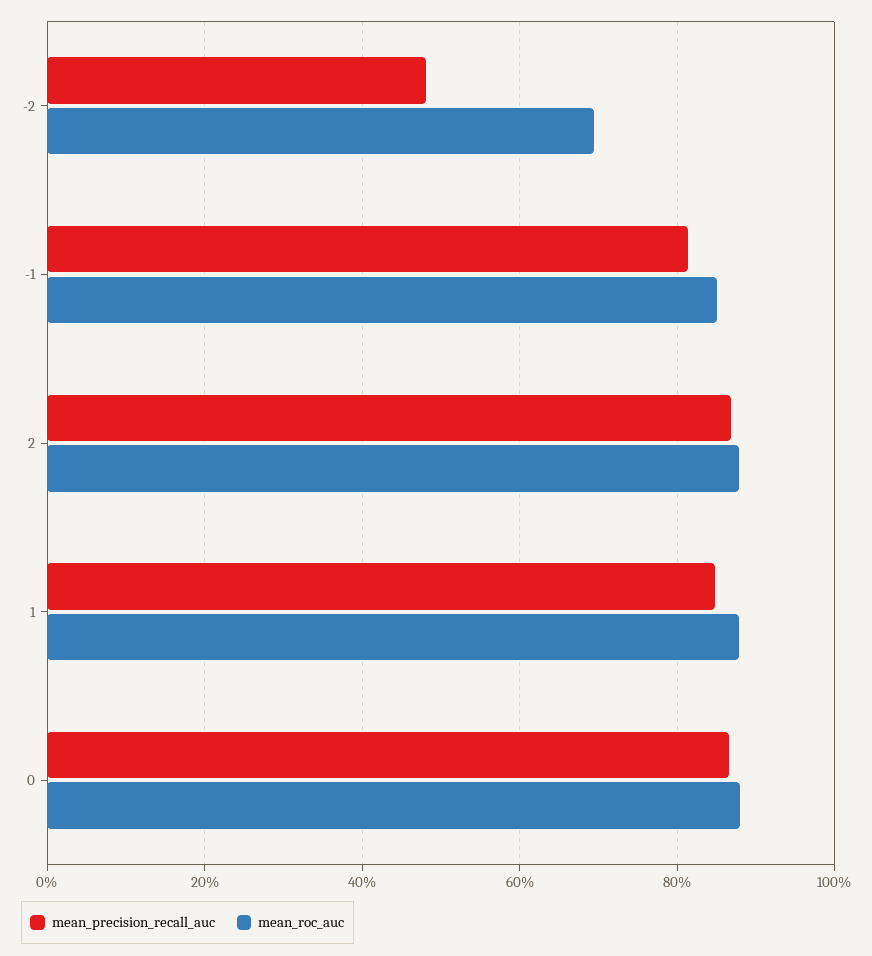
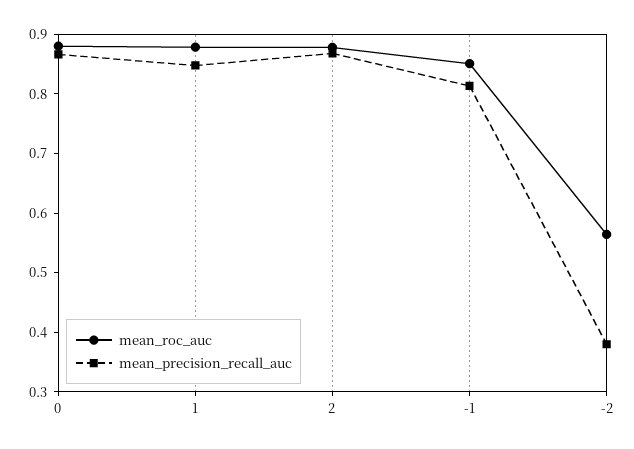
  {
    "mean_precision_recall_auc": {
-     "-2": 0.48,
+     "-2": 0.38,
      "-1": 0.82,
      "2": 0.86,
      "1": 0.84,
      "0": 0.86
    },
    "mean_roc_auc": {
-     "-2": 0.7,
+     "-2": 0.56,
      "-1": 0.86,
      "2": 0.88,
      "1": 0.88,
      "0": 0.88
    }
  }

